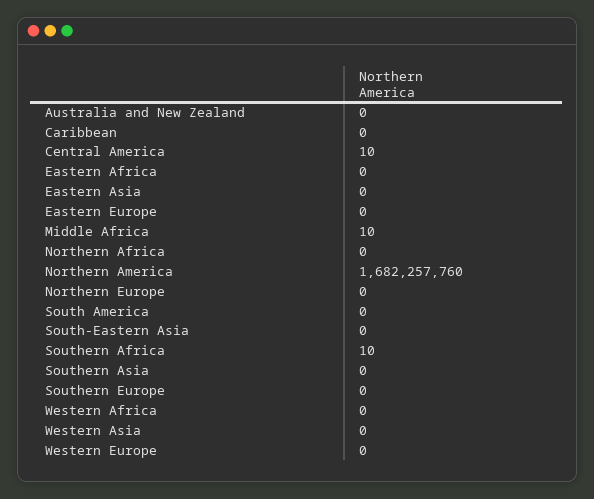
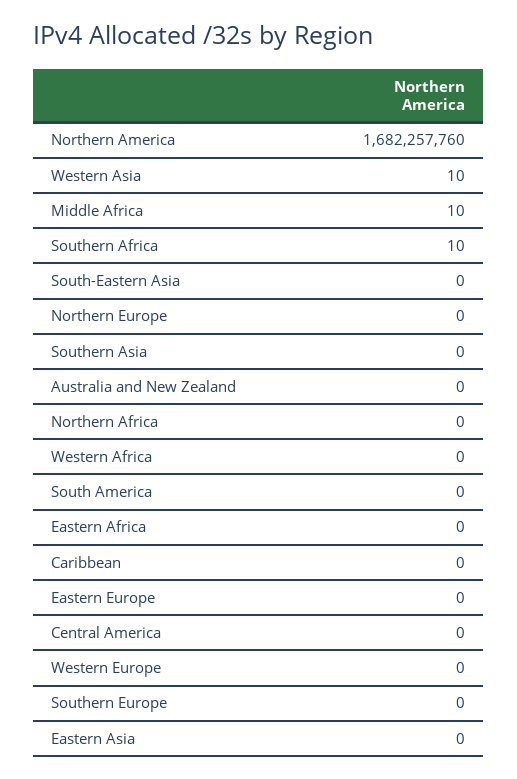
  {
    "Australia and New Zealand": 0,
    "Caribbean": 0,
-   "Central America": 10,
+   "Central America": 0,
    "Eastern Africa": 0,
    "Eastern Asia": 0,
    "Eastern Europe": 0,
    "Middle Africa": 10,
    "Northern Africa": 0,
    "Northern America": 1682257760,
    "Northern Europe": 0,
    "South America": 0,
    "South-Eastern Asia": 0,
    "Southern Africa": 10,
    "Southern Asia": 0,
    "Southern Europe": 0,
    "Western Africa": 0,
-   "Western Asia": 0,
+   "Western Asia": 10,
    "Western Europe": 0
  }

